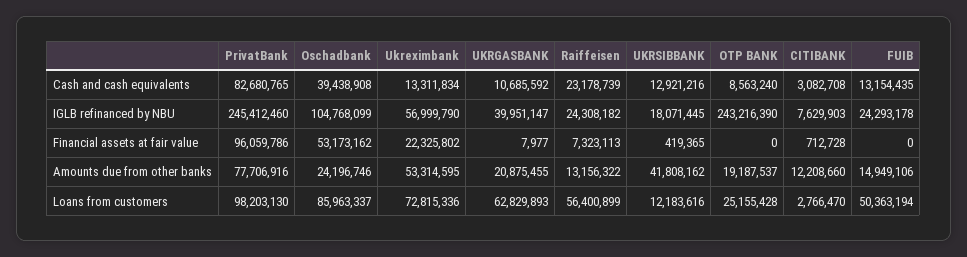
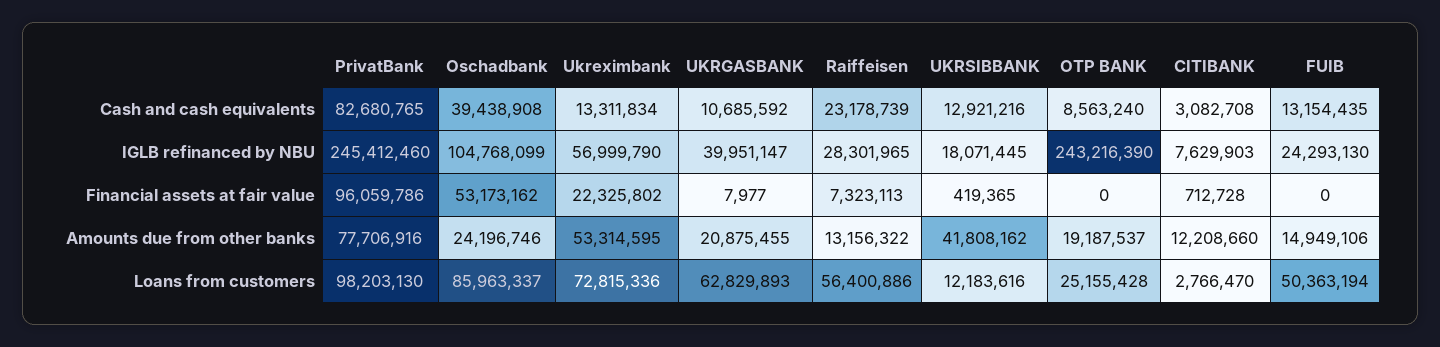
  {
    "PrivatBank": {
      "Cash and cash equivalents": 82680765,
      "IGLB refinanced by NBU": 245412460,
      "Financial assets at fair value": 96059786,
      "Amounts due from other banks": 77706916,
      "Loans from customers": 98203130
    },
    "Oschadbank": {
      "Cash and cash equivalents": 39438908,
      "IGLB refinanced by NBU": 104768099,
      "Financial assets at fair value": 53173162,
      "Amounts due from other banks": 24196746,
      "Loans from customers": 85963337
    },
    "Ukreximbank": {
      "Cash and cash equivalents": 13311834,
      "IGLB refinanced by NBU": 56999790,
      "Financial assets at fair value": 22325802,
      "Amounts due from other banks": 53314595,
      "Loans from customers": 72815336
    },
    "UKRGASBANK": {
      "Cash and cash equivalents": 10685592,
      "IGLB refinanced by NBU": 39951147,
      "Financial assets at fair value": 7977,
      "Amounts due from other banks": 20875455,
      "Loans from customers": 62829893
    },
    "Raiffeisen": {
      "Cash and cash equivalents": 23178739,
-     "IGLB refinanced by NBU": 24308182,
+     "IGLB refinanced by NBU": 28301965,
      "Financial assets at fair value": 7323113,
      "Amounts due from other banks": 13156322,
-     "Loans from customers": 56400899
+     "Loans from customers": 56400886
    },
    "UKRSIBBANK": {
      "Cash and cash equivalents": 12921216,
      "IGLB refinanced by NBU": 18071445,
      "Financial assets at fair value": 419365,
      "Amounts due from other banks": 41808162,
      "Loans from customers": 12183616
    },
    "OTP BANK": {
      "Cash and cash equivalents": 8563240,
      "IGLB refinanced by NBU": 243216390,
      "Financial assets at fair value": 0,
      "Amounts due from other banks": 19187537,
      "Loans from customers": 25155428
    },
    "CITIBANK": {
      "Cash and cash equivalents": 3082708,
      "IGLB refinanced by NBU": 7629903,
      "Financial assets at fair value": 712728,
      "Amounts due from other banks": 12208660,
      "Loans from customers": 2766470
    },
    "FUIB": {
      "Cash and cash equivalents": 13154435,
-     "IGLB refinanced by NBU": 24293178,
+     "IGLB refinanced by NBU": 24293130,
      "Financial assets at fair value": 0,
      "Amounts due from other banks": 14949106,
      "Loans from customers": 50363194
    }
  }

